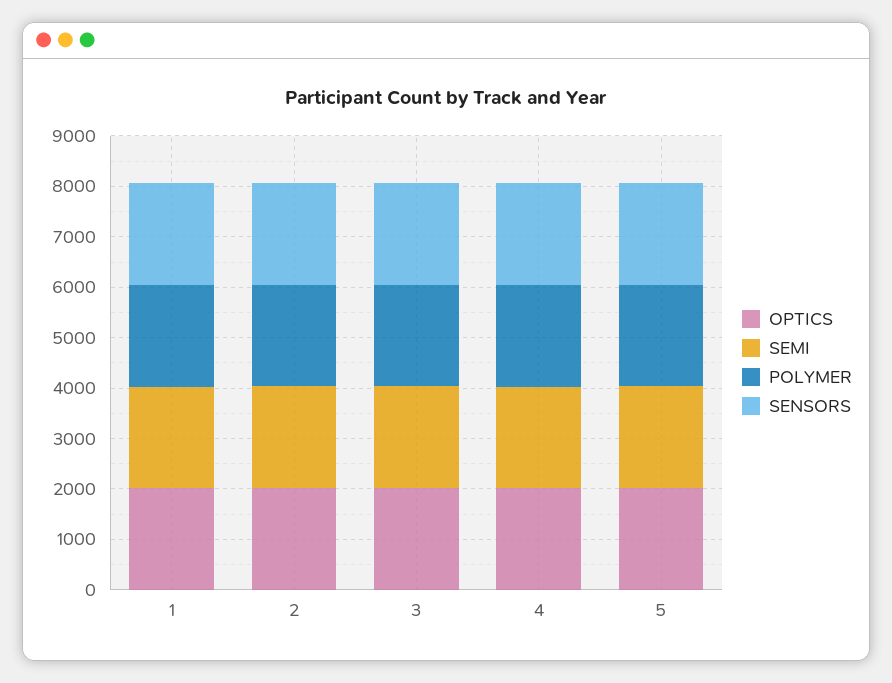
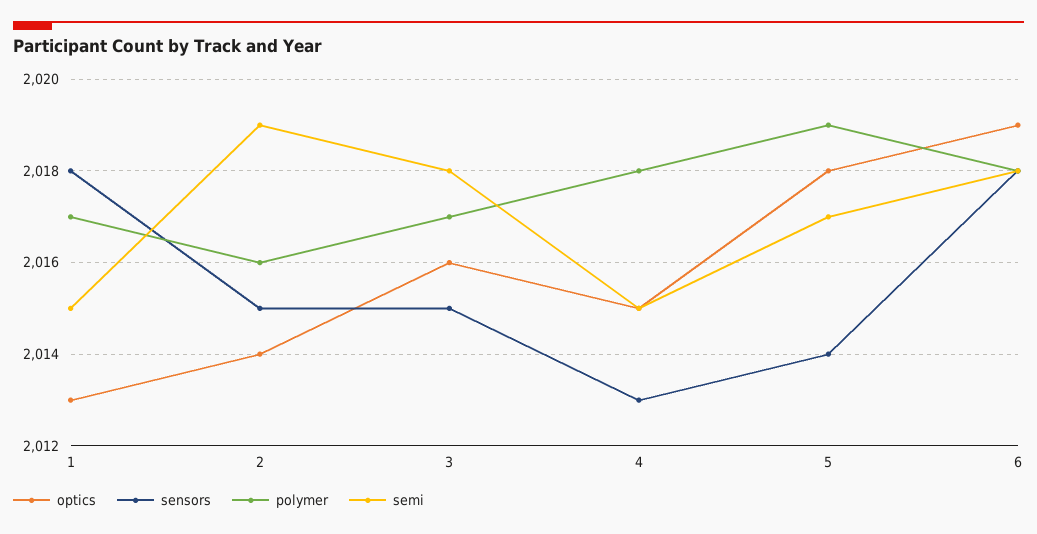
  {
    "OPTICS": {
      "1": 2013,
      "2": 2014,
      "3": 2016,
      "4": 2015,
-     "5": 2018
+     "5": 2018,
+     "6": 2019
    },
    "SEMI": {
      "1": 2015,
      "2": 2019,
      "3": 2018,
      "4": 2015,
-     "5": 2017
+     "5": 2017,
+     "6": 2018
    },
    "POLYMER": {
      "1": 2017,
      "2": 2016,
      "3": 2017,
      "4": 2018,
-     "5": 2019
+     "5": 2019,
+     "6": 2018
    },
    "SENSORS": {
      "1": 2018,
      "2": 2015,
      "3": 2015,
      "4": 2013,
-     "5": 2014
+     "5": 2014,
+     "6": 2018
    }
  }

